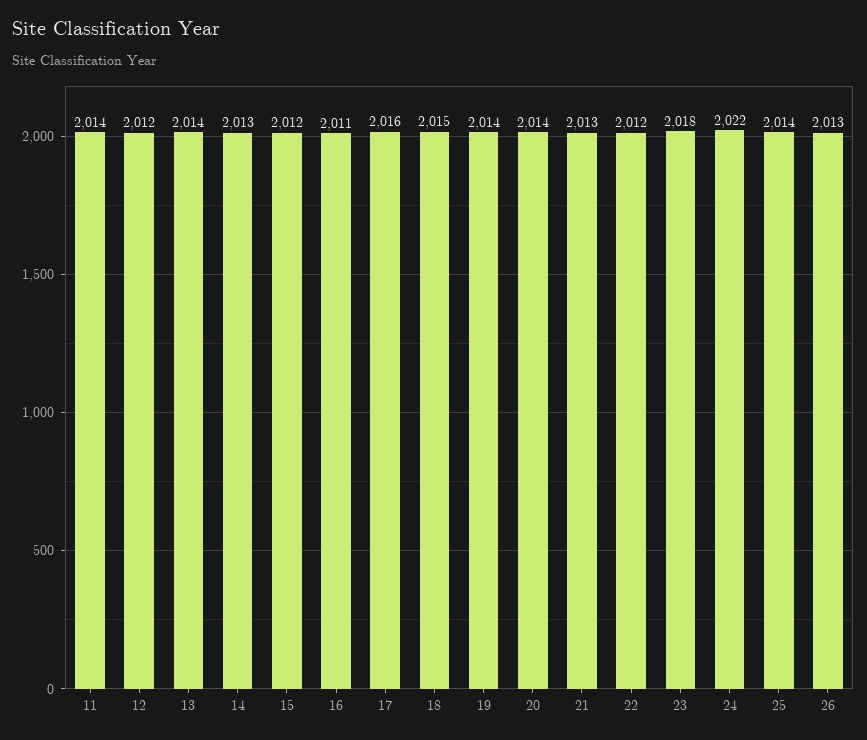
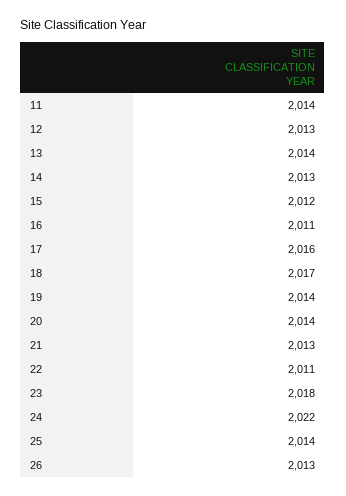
  {
    "11": 2014,
-   "12": 2012,
+   "12": 2013,
    "13": 2014,
    "14": 2013,
    "15": 2012,
    "16": 2011,
    "17": 2016,
-   "18": 2015,
+   "18": 2017,
    "19": 2014,
    "20": 2014,
    "21": 2013,
-   "22": 2012,
+   "22": 2011,
    "23": 2018,
    "24": 2022,
    "25": 2014,
    "26": 2013
  }

